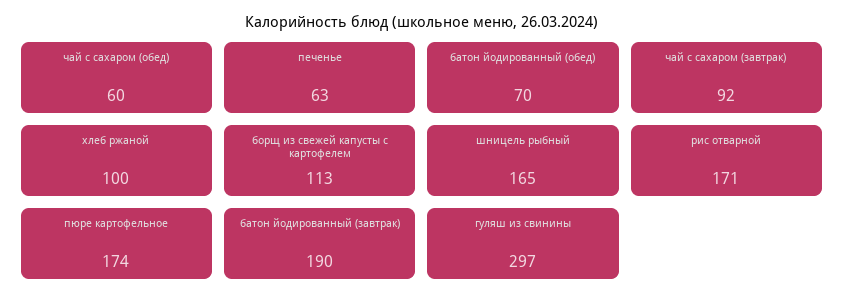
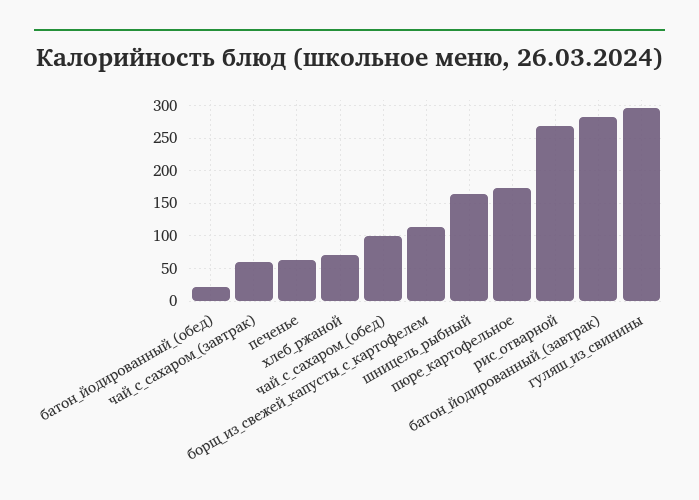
  {
-   "чай с сахаром (обед)": 60,
+   "чай с сахаром (обед)": 100,
    "печенье": 63,
-   "батон йодированный (обед)": 70,
+   "батон йодированный (обед)": 20,
-   "чай с сахаром (завтрак)": 92,
+   "чай с сахаром (завтрак)": 60,
-   "хлеб ржаной": 100,
+   "хлеб ржаной": 70,
    "борщ из свежей капусты с картофелем": 113,
    "шницель рыбный": 165,
-   "рис отварной": 171,
+   "рис отварной": 270,
    "пюре картофельное": 174,
-   "батон йодированный (завтрак)": 190,
+   "батон йодированный (завтрак)": 280,
    "гуляш из свинины": 297
  }

